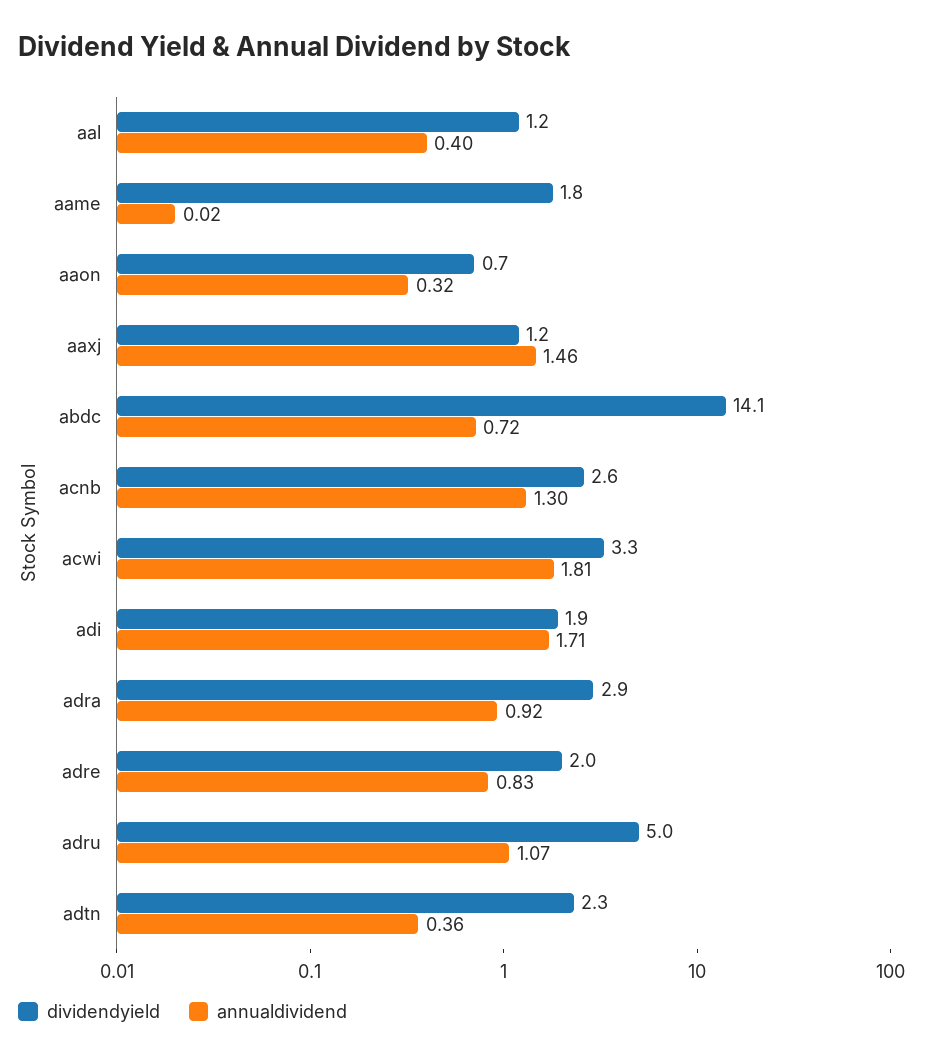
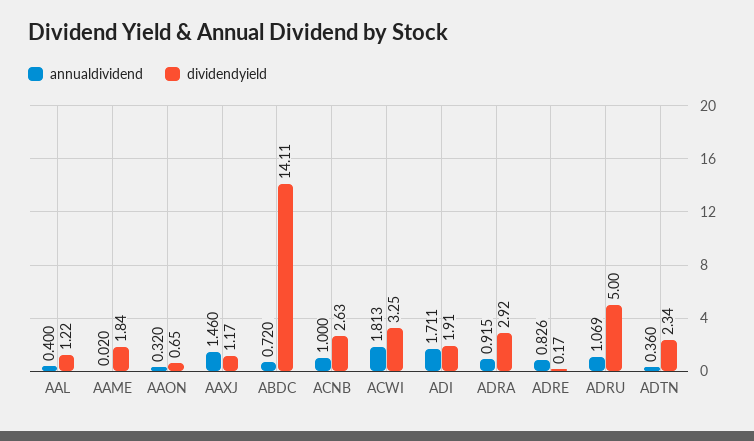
  {
    "dividendyield": {
      "aal": 1.22,
      "aame": 1.84,
      "aaon": 0.65,
      "aaxj": 1.17,
      "abdc": 14.11,
      "acnb": 2.63,
      "acwi": 3.25,
      "adi": 1.91,
      "adra": 2.92,
-     "adre": 2,
+     "adre": 0.17,
      "adru": 5,
      "adtn": 2.34
    },
    "annualdividend": {
      "aal": 0.4,
      "aame": 0.02,
      "aaon": 0.32,
      "aaxj": 1.46,
      "abdc": 0.72,
-     "acnb": 1.3,
+     "acnb": 1,
      "acwi": 1.813,
      "adi": 1.711,
      "adra": 0.915,
      "adre": 0.826,
      "adru": 1.069,
      "adtn": 0.36
    }
  }

